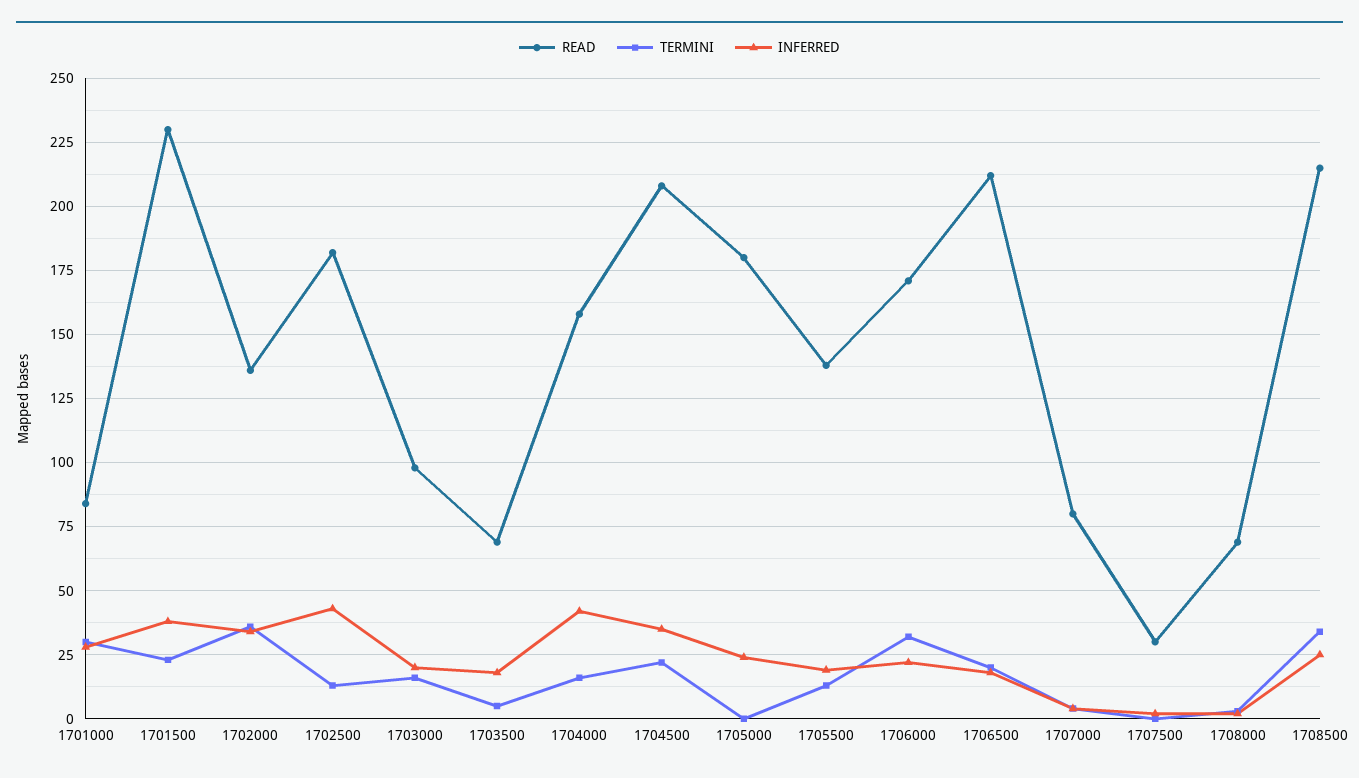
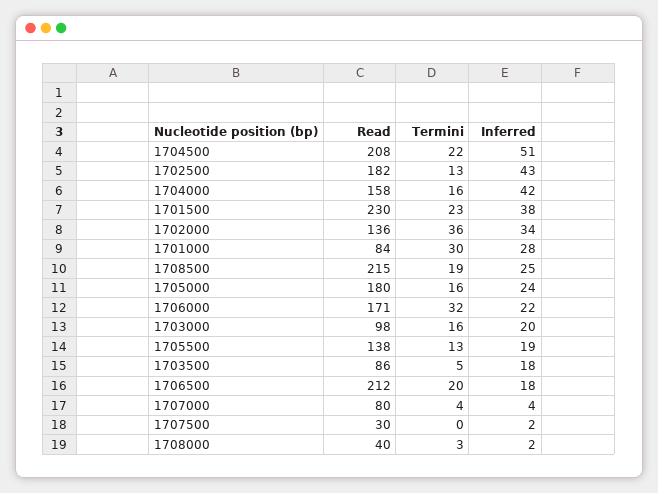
  {
    "READ": {
      "1701000": 84,
      "1701500": 230,
      "1702000": 136,
      "1702500": 182,
      "1703000": 98,
-     "1703500": 70,
+     "1703500": 86,
      "1704000": 158,
      "1704500": 208,
      "1705000": 180,
      "1705500": 138,
      "1706000": 171,
      "1706500": 212,
      "1707000": 80,
      "1707500": 30,
-     "1708000": 70,
+     "1708000": 40,
      "1708500": 215
    },
    "TERMINI": {
      "1701000": 30,
      "1701500": 23,
      "1702000": 36,
      "1702500": 13,
      "1703000": 16,
      "1703500": 5,
      "1704000": 16,
      "1704500": 22,
-     "1705000": 0,
+     "1705000": 16,
      "1705500": 13,
      "1706000": 32,
      "1706500": 20,
      "1707000": 4,
      "1707500": 0,
      "1708000": 3,
-     "1708500": 35
+     "1708500": 19
    },
    "INFERRED": {
      "1701000": 28,
      "1701500": 38,
      "1702000": 34,
      "1702500": 43,
      "1703000": 20,
      "1703500": 18,
      "1704000": 42,
-     "1704500": 35,
+     "1704500": 51,
      "1705000": 24,
      "1705500": 19,
      "1706000": 22,
      "1706500": 18,
      "1707000": 4,
      "1707500": 2,
      "1708000": 2,
      "1708500": 25
    }
  }

